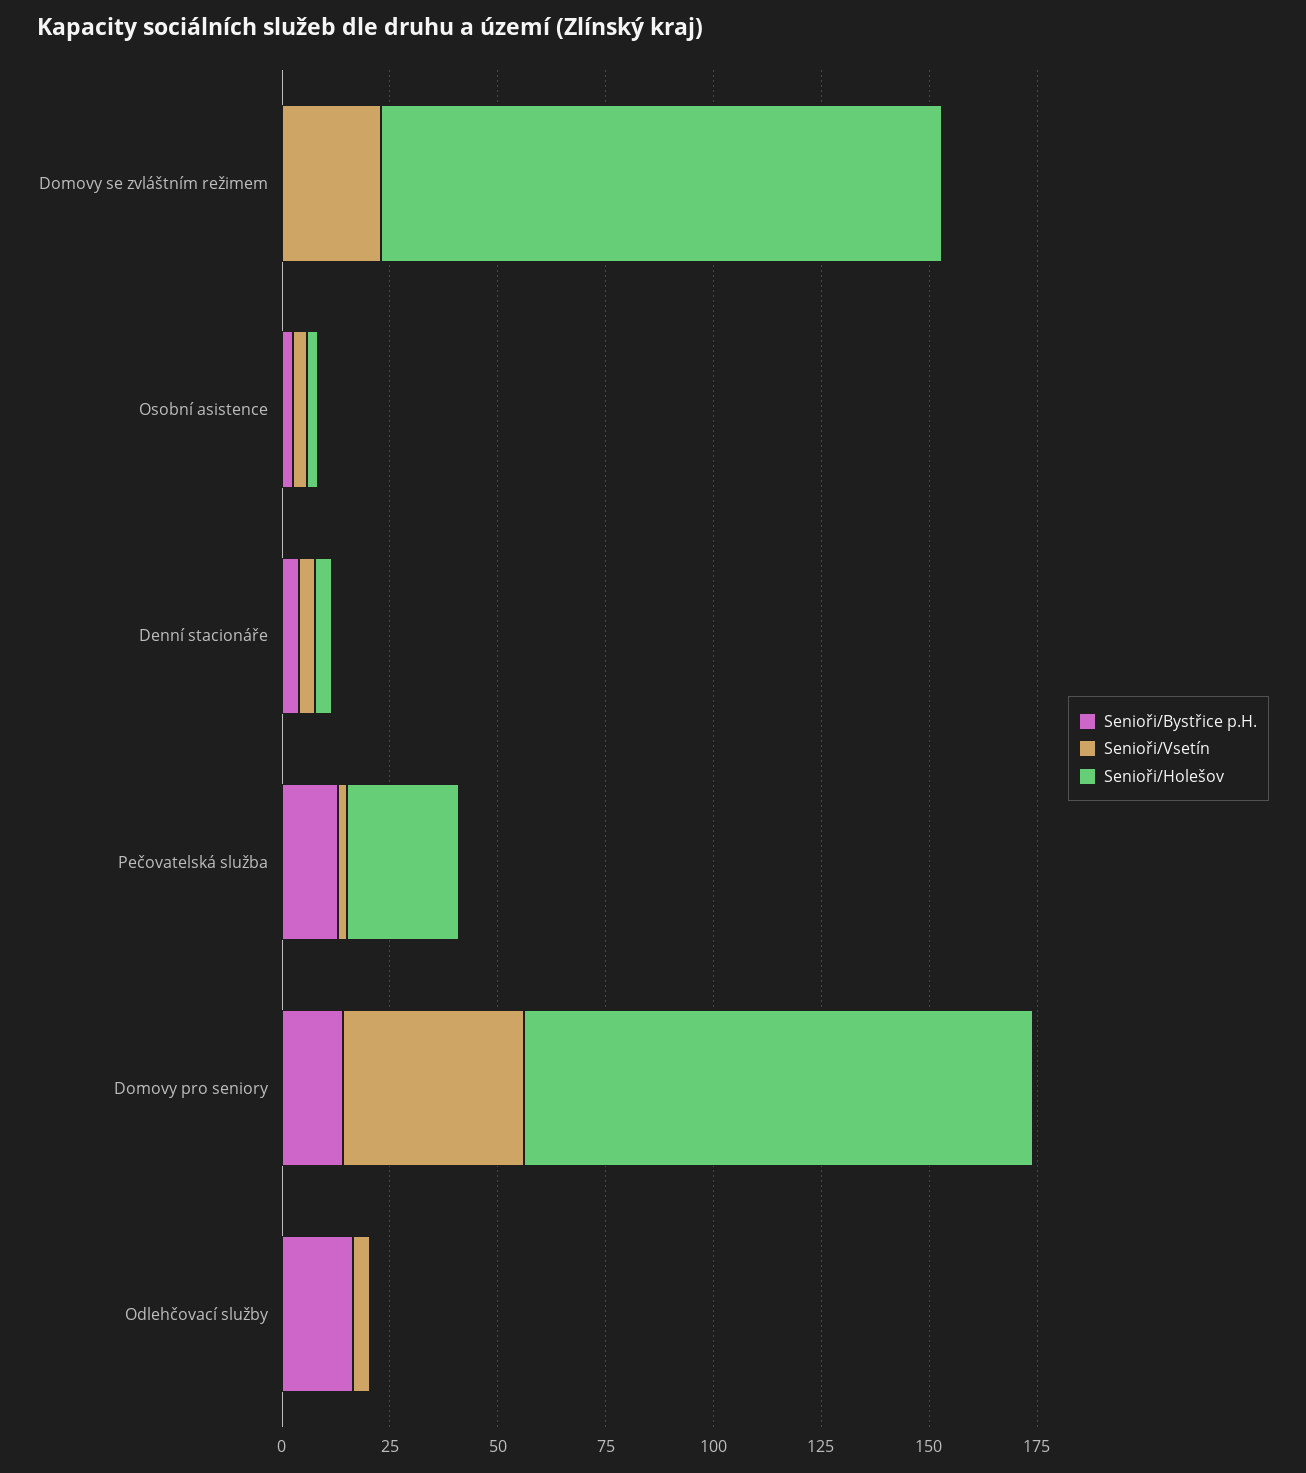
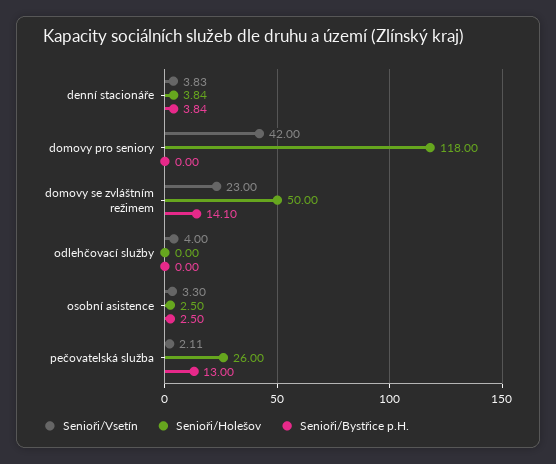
  {
    "Senioři/Bystřice p.H.": {
-     "Domovy se zvláštním režimem": 0,
+     "Domovy se zvláštním režimem": 14.1,
      "Osobní asistence": 2.5,
      "Denní stacionáře": 3.84,
      "Pečovatelská služba": 13,
-     "Domovy pro seniory": 15,
+     "Domovy pro seniory": 0,
-     "Odlehčovací služby": 15
+     "Odlehčovací služby": 0
    },
    "Senioři/Vsetín": {
      "Domovy se zvláštním režimem": 23,
      "Osobní asistence": 3.3,
      "Denní stacionáře": 3.83,
      "Pečovatelská služba": 2.11,
      "Domovy pro seniory": 42,
      "Odlehčovací služby": 4
    },
    "Senioři/Holešov": {
-     "Domovy se zvláštním režimem": 130,
+     "Domovy se zvláštním režimem": 50,
      "Osobní asistence": 2.5,
      "Denní stacionáře": 3.84,
      "Pečovatelská služba": 26,
      "Domovy pro seniory": 118,
      "Odlehčovací služby": 0
    }
  }

